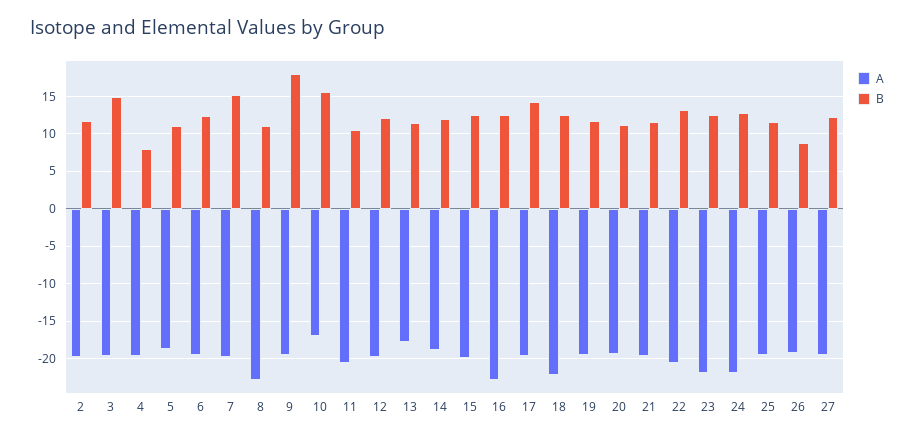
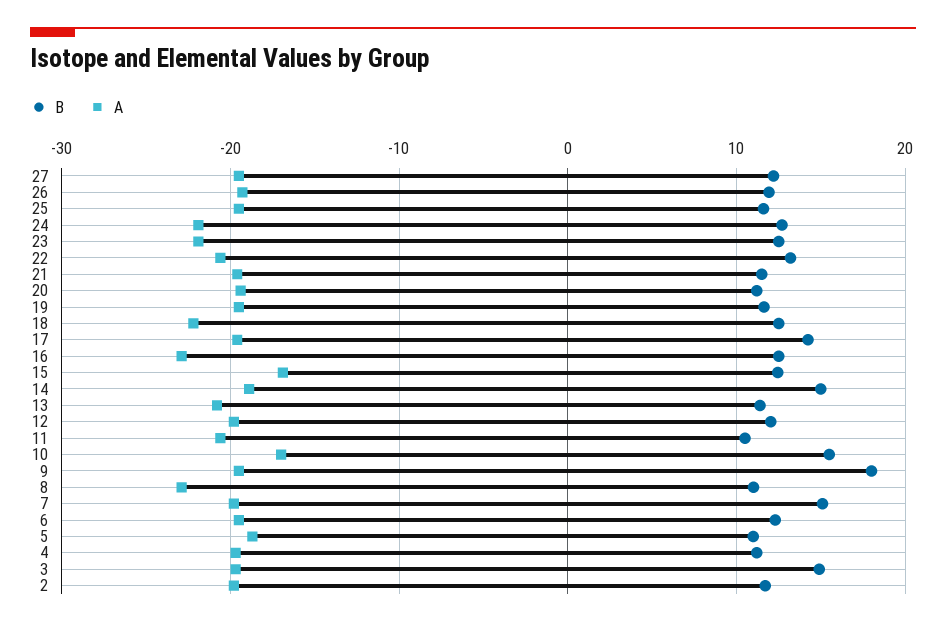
  {
    "A": {
      "2": -20,
      "3": -20,
      "4": -20,
      "5": -19,
      "6": -20,
      "7": -20,
      "8": -23,
      "9": -20,
      "10": -17,
      "11": -21,
      "12": -20,
-     "13": -18,
+     "13": -21,
      "14": -19,
-     "15": -20,
+     "15": -17,
      "16": -23,
      "17": -20,
      "18": -22,
      "19": -20,
      "20": -19,
      "21": -20,
      "22": -21,
      "23": -22,
      "24": -22,
      "25": -20,
      "26": -19,
      "27": -20
    },
    "B": {
      "2": 12,
      "3": 15,
-     "4": 8,
+     "4": 11,
      "5": 11,
      "6": 12,
      "7": 15,
      "8": 11,
      "9": 18,
      "10": 16,
      "11": 11,
      "12": 12,
      "13": 11,
-     "14": 12,
+     "14": 15,
      "15": 12,
      "16": 13,
      "17": 14,
      "18": 13,
      "19": 12,
      "20": 11,
      "21": 12,
      "22": 13,
      "23": 13,
      "24": 13,
      "25": 12,
-     "26": 9,
+     "26": 12,
      "27": 12
    }
  }

